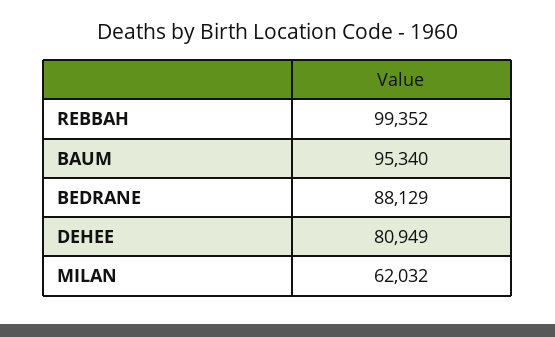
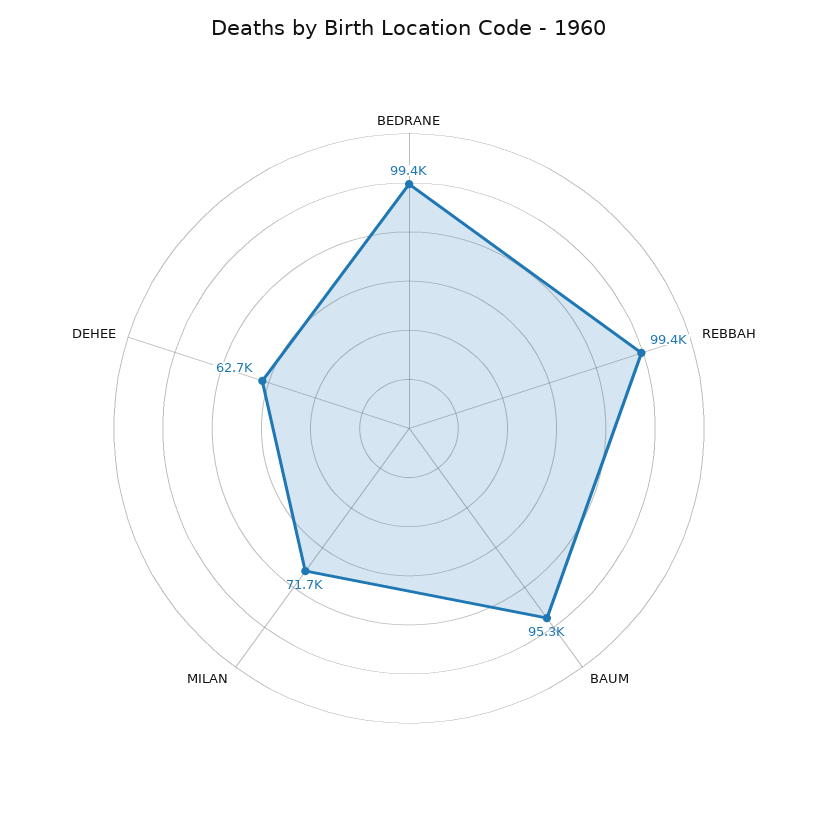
  {
    "REBBAH": 99352,
    "BAUM": 95340,
-   "BEDRANE": 88129,
+   "BEDRANE": 99400,
-   "DEHEE": 80949,
+   "DEHEE": 62700,
-   "MILAN": 62032
+   "MILAN": 71700
  }

